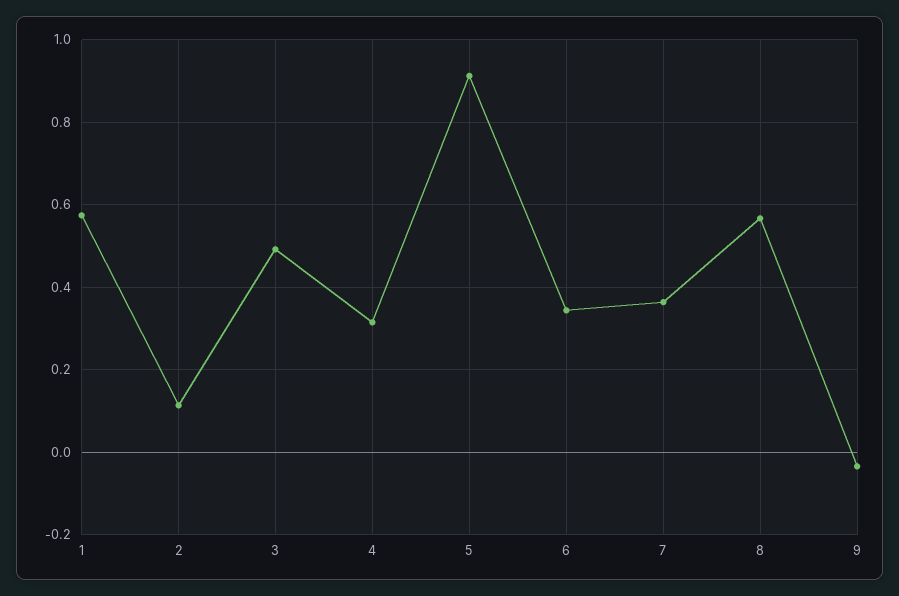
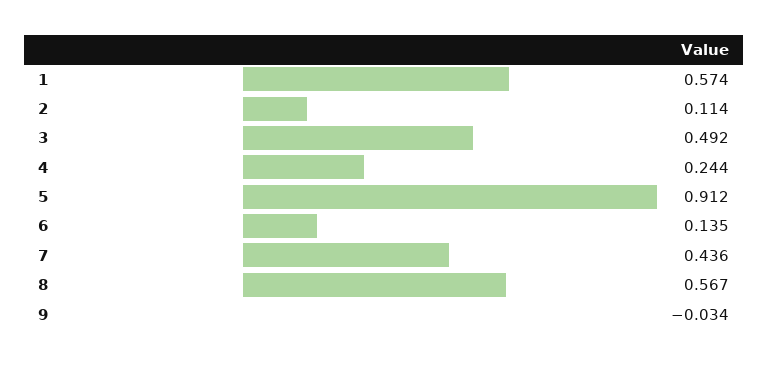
  {
    "1": 0.574,
    "2": 0.114,
    "3": 0.492,
-   "4": 0.32,
+   "4": 0.244,
    "5": 0.912,
-   "6": 0.34,
+   "6": 0.135,
-   "7": 0.36,
+   "7": 0.436,
    "8": 0.567,
    "9": -0.034
  }

